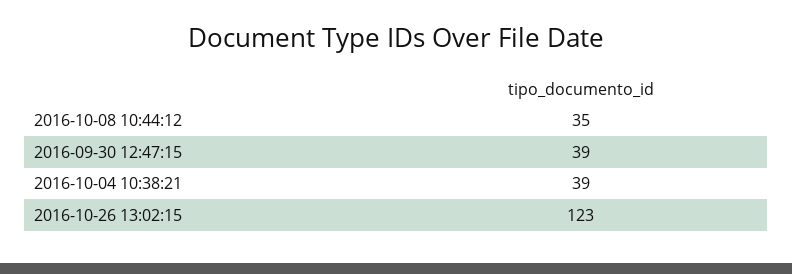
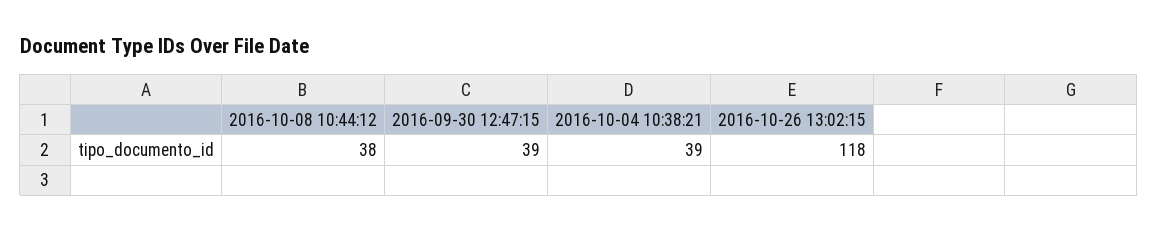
  {
-   "2016-10-08 10:44:12": 35,
+   "2016-10-08 10:44:12": 38,
    "2016-09-30 12:47:15": 39,
    "2016-10-04 10:38:21": 39,
-   "2016-10-26 13:02:15": 123
+   "2016-10-26 13:02:15": 118
  }

